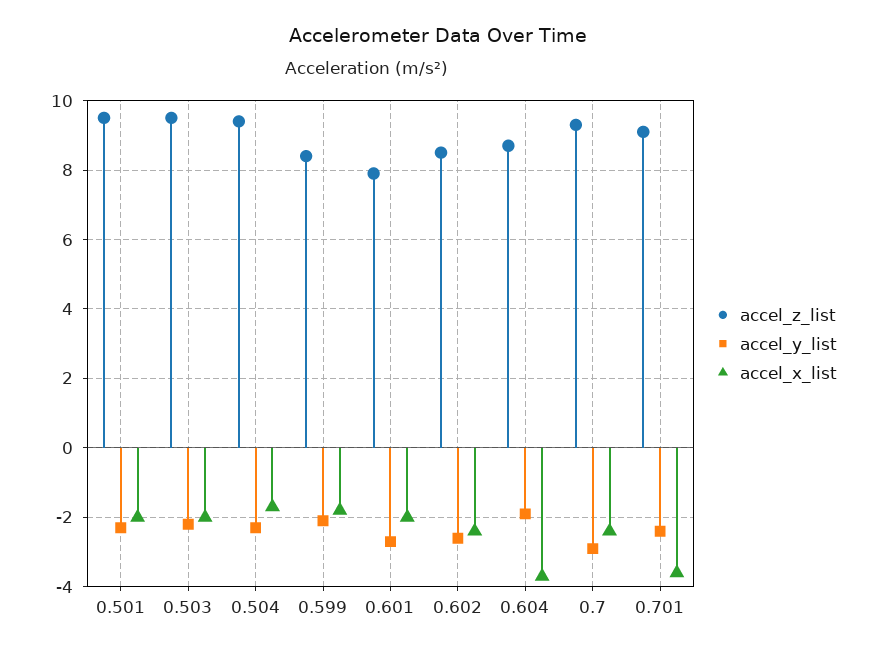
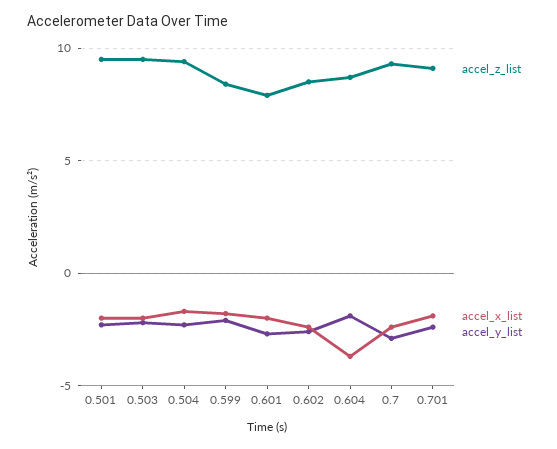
  {
    "accel_z_list": {
      "0.501": 9.5,
      "0.503": 9.5,
      "0.504": 9.5,
      "0.599": 8.5,
      "0.601": 8,
      "0.602": 8.5,
      "0.604": 8.5,
      "0.7": 9.5,
      "0.701": 9
    },
    "accel_y_list": {
      "0.501": -2.5,
      "0.503": -2,
      "0.504": -2.5,
      "0.599": -2,
      "0.601": -2.5,
      "0.602": -2.5,
      "0.604": -2,
      "0.7": -3,
      "0.701": -2.5
    },
    "accel_x_list": {
      "0.501": -2,
      "0.503": -2,
      "0.504": -1.5,
      "0.599": -2,
      "0.601": -2,
      "0.602": -2.5,
      "0.604": -3.5,
      "0.7": -2.5,
-     "0.701": -3.5
+     "0.701": -2
    }
  }

